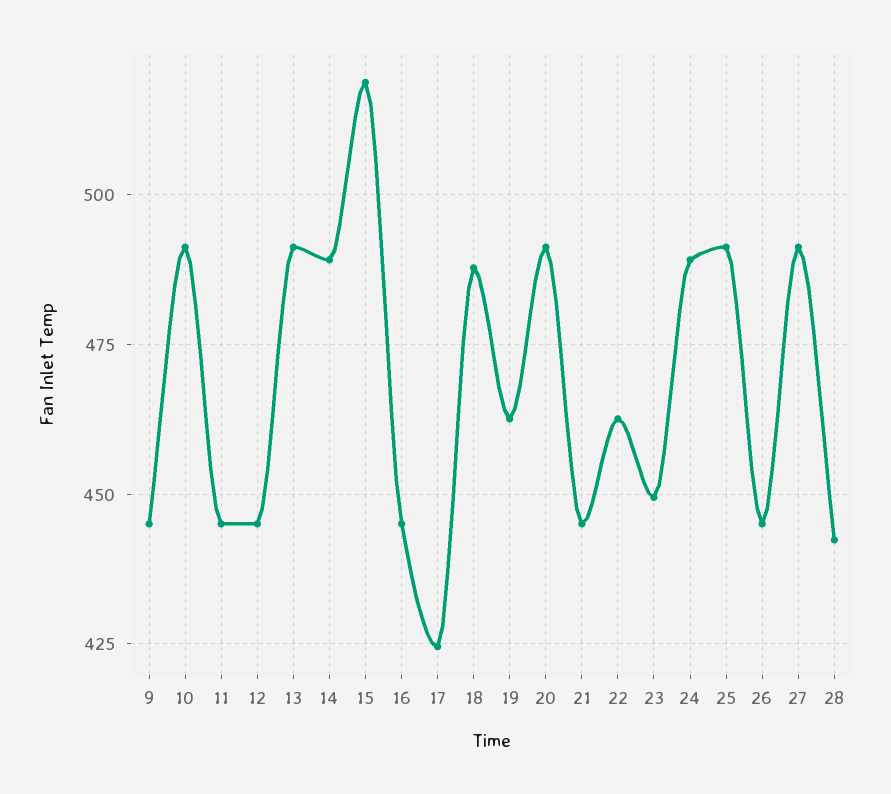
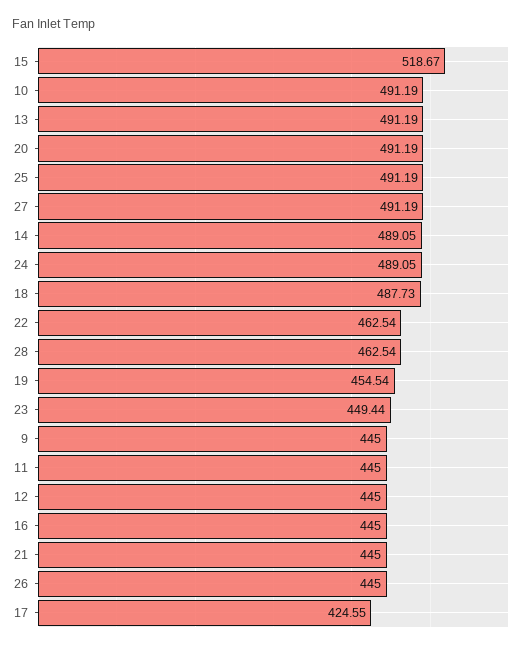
  {
    "9": 445,
    "10": 491.19,
    "11": 445,
    "12": 445,
    "13": 491.19,
    "14": 489.05,
    "15": 518.67,
    "16": 445,
    "17": 424.55,
    "18": 487.73,
-   "19": 462.5,
+   "19": 454.54,
    "20": 491.19,
    "21": 445,
    "22": 462.54,
    "23": 449.44,
    "24": 489.05,
    "25": 491.19,
    "26": 445,
    "27": 491.19,
-   "28": 442.5
+   "28": 462.54
  }

